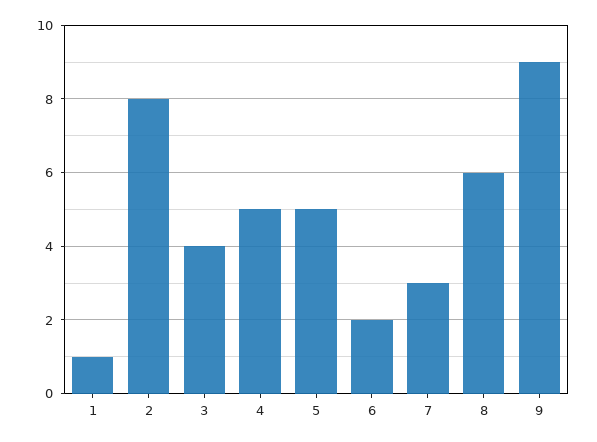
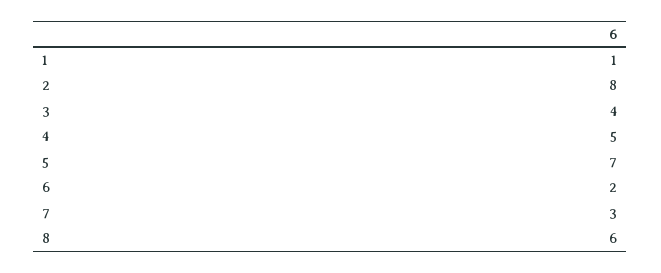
  {
    "1": 1,
    "2": 8,
    "3": 4,
    "4": 5,
-   "5": 5,
+   "5": 7,
    "6": 2,
    "7": 3,
-   "8": 6,
+   "8": 6
-   "9": 9
  }

